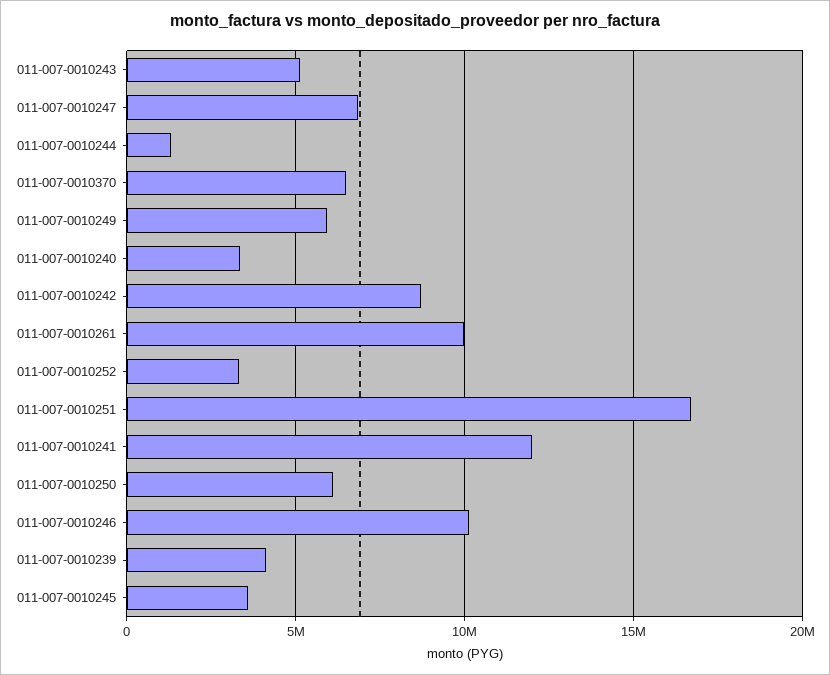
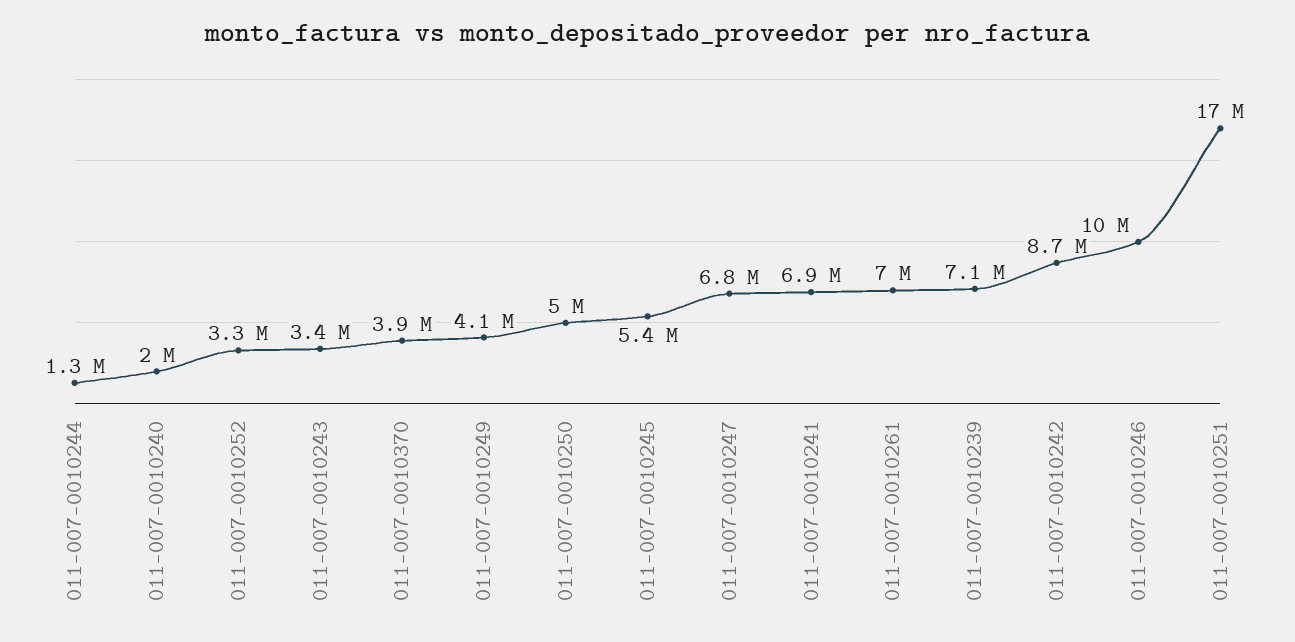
  {
-   "011-007-0010243": 5000000,
+   "011-007-0010243": 3400000,
    "011-007-0010247": 6800000,
    "011-007-0010244": 1300000,
-   "011-007-0010370": 6500000,
+   "011-007-0010370": 3900000,
-   "011-007-0010249": 6000000,
+   "011-007-0010249": 4100000,
-   "011-007-0010240": 3500000,
+   "011-007-0010240": 2000000,
    "011-007-0010242": 8700000,
-   "011-007-0010261": 10000000,
+   "011-007-0010261": 7000000,
    "011-007-0010252": 3300000,
    "011-007-0010251": 17000000,
-   "011-007-0010241": 12000000,
+   "011-007-0010241": 6900000,
-   "011-007-0010250": 6000000,
+   "011-007-0010250": 5000000,
    "011-007-0010246": 10000000,
-   "011-007-0010239": 4000000,
+   "011-007-0010239": 7100000,
-   "011-007-0010245": 3500000
+   "011-007-0010245": 5400000
  }

